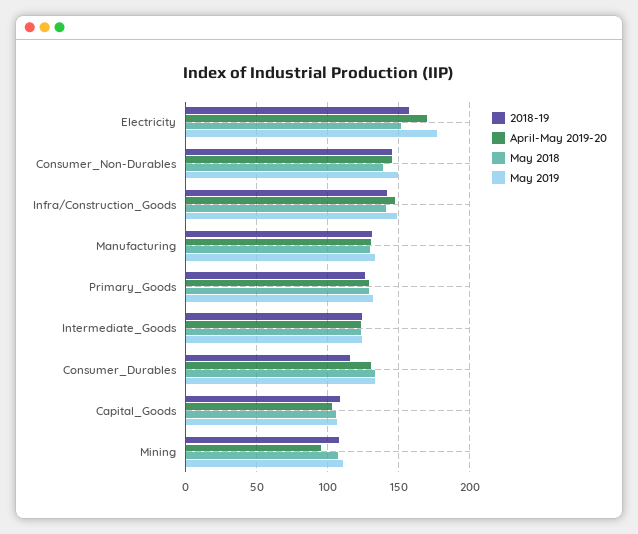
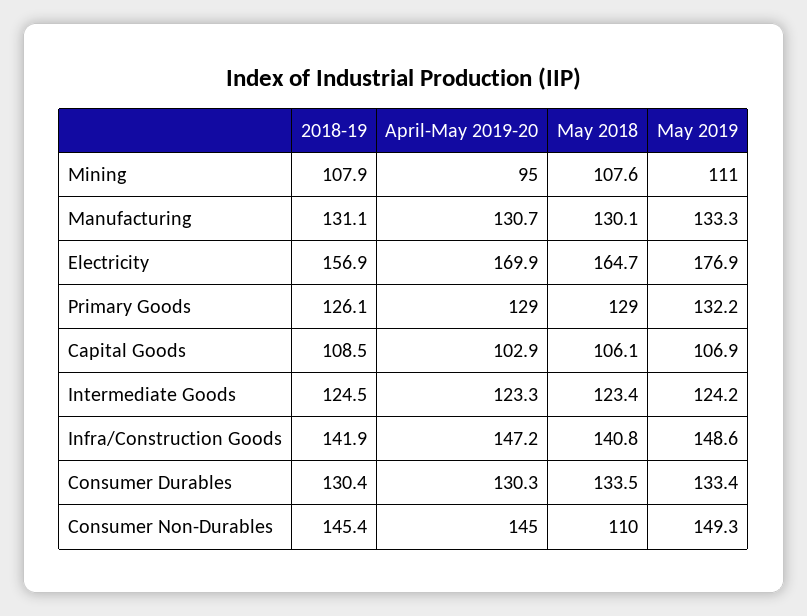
  {
    "2018-19": {
      "Electricity": 156.9,
      "Consumer_Non-Durables": 145.4,
      "Infra/Construction_Goods": 141.9,
      "Manufacturing": 131.1,
      "Primary_Goods": 126.1,
      "Intermediate_Goods": 124.5,
-     "Consumer_Durables": 115,
+     "Consumer_Durables": 130.4,
      "Capital_Goods": 108.5,
      "Mining": 107.9
    },
    "April-May 2019-20": {
      "Electricity": 169.9,
      "Consumer_Non-Durables": 145,
      "Infra/Construction_Goods": 147.2,
      "Manufacturing": 130.7,
      "Primary_Goods": 129,
      "Intermediate_Goods": 123.3,
      "Consumer_Durables": 130.3,
      "Capital_Goods": 102.9,
      "Mining": 95
    },
    "May 2018": {
-     "Electricity": 150,
+     "Electricity": 164.7,
-     "Consumer_Non-Durables": 140,
+     "Consumer_Non-Durables": 110,
      "Infra/Construction_Goods": 140.8,
      "Manufacturing": 130.1,
      "Primary_Goods": 129,
      "Intermediate_Goods": 123.4,
      "Consumer_Durables": 133.5,
      "Capital_Goods": 106.1,
      "Mining": 107.6
    },
    "May 2019": {
      "Electricity": 176.9,
      "Consumer_Non-Durables": 149.3,
      "Infra/Construction_Goods": 148.6,
      "Manufacturing": 133.3,
      "Primary_Goods": 132.2,
      "Intermediate_Goods": 124.2,
      "Consumer_Durables": 133.4,
      "Capital_Goods": 106.9,
      "Mining": 111
    }
  }

